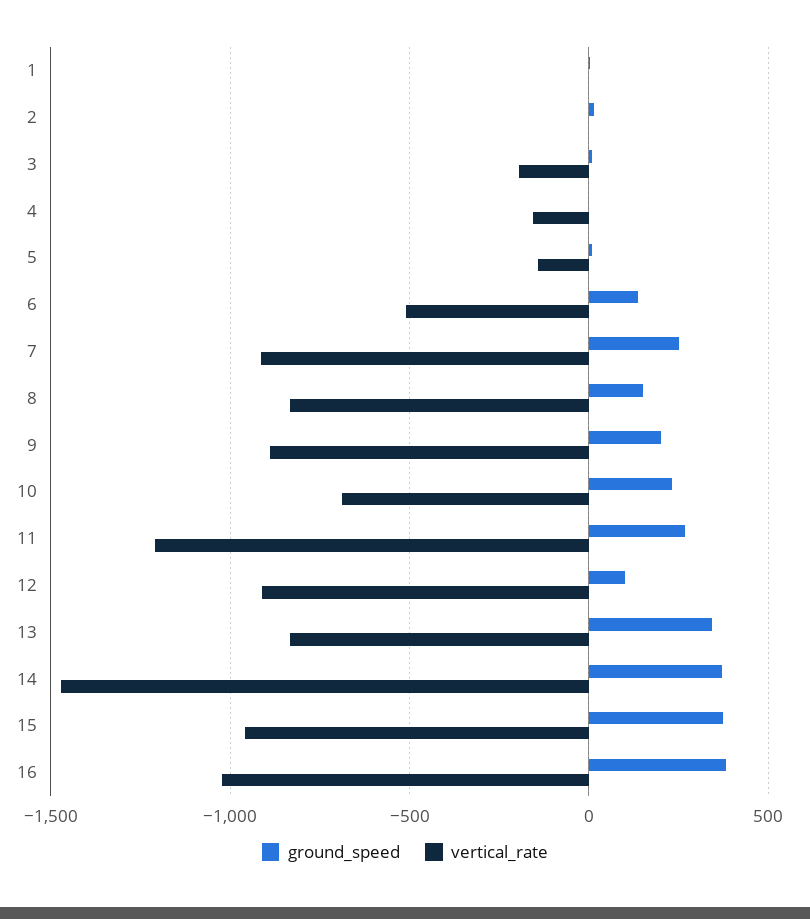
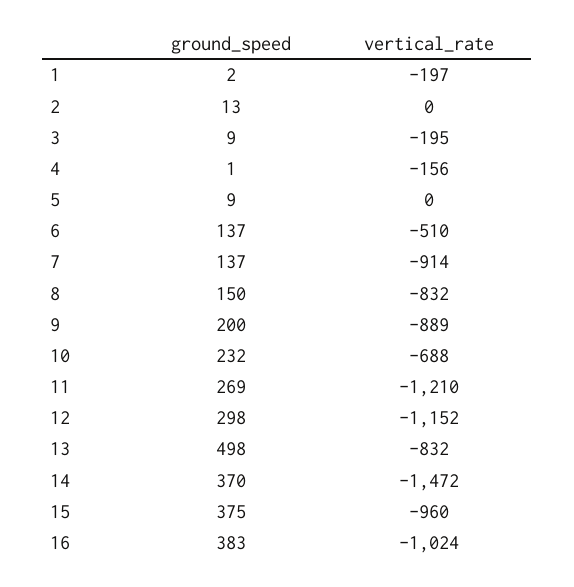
  {
    "ground_speed": {
      "1": 2,
      "2": 13,
      "3": 9,
      "4": 1,
      "5": 9,
      "6": 137,
-     "7": 250,
+     "7": 137,
      "8": 150,
      "9": 200,
      "10": 232,
      "11": 269,
-     "12": 100,
+     "12": 298,
-     "13": 350,
+     "13": 498,
      "14": 370,
      "15": 375,
      "16": 383
    },
    "vertical_rate": {
-     "1": 0,
+     "1": -197,
      "2": 0,
      "3": -195,
      "4": -156,
-     "5": -150,
+     "5": 0,
      "6": -510,
      "7": -914,
      "8": -832,
      "9": -889,
      "10": -688,
      "11": -1210,
-     "12": -900,
+     "12": -1152,
      "13": -832,
      "14": -1472,
      "15": -960,
      "16": -1024
    }
  }

